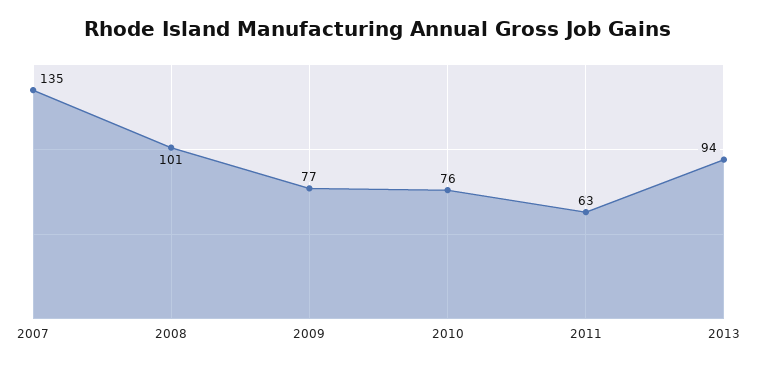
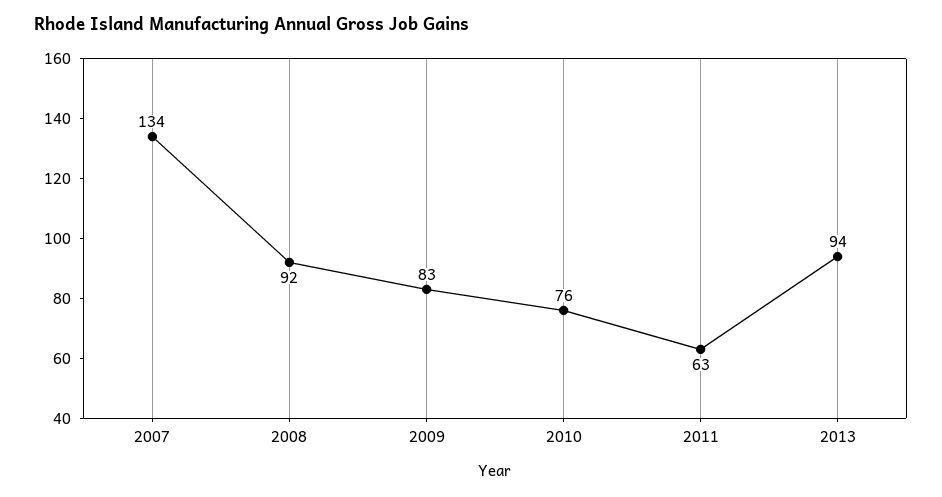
  {
-   "2007": 135,
+   "2007": 134,
-   "2008": 101,
+   "2008": 92,
-   "2009": 77,
+   "2009": 83,
    "2010": 76,
    "2011": 63,
    "2013": 94
  }

